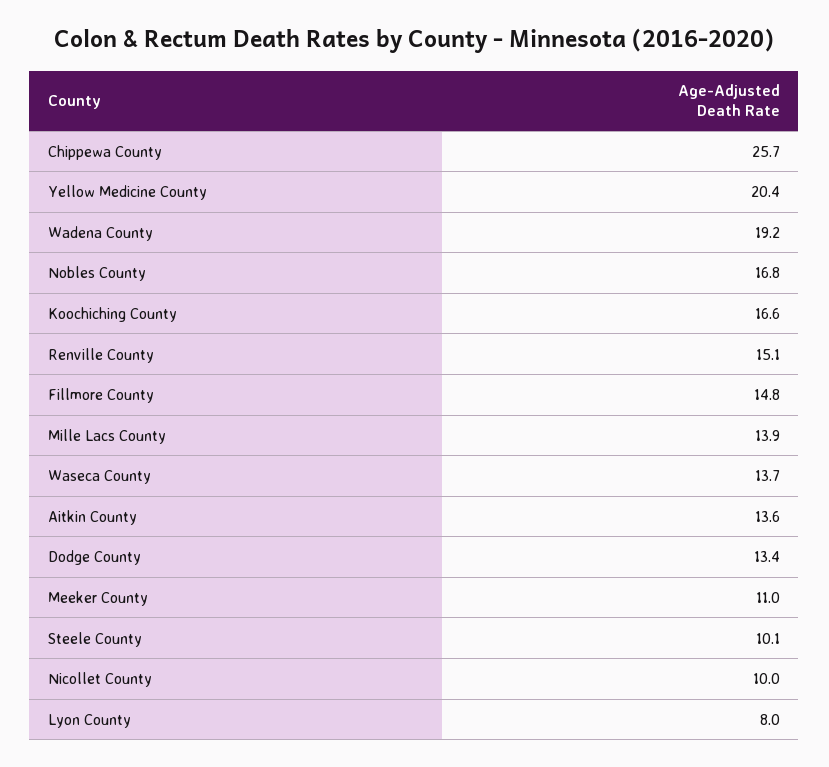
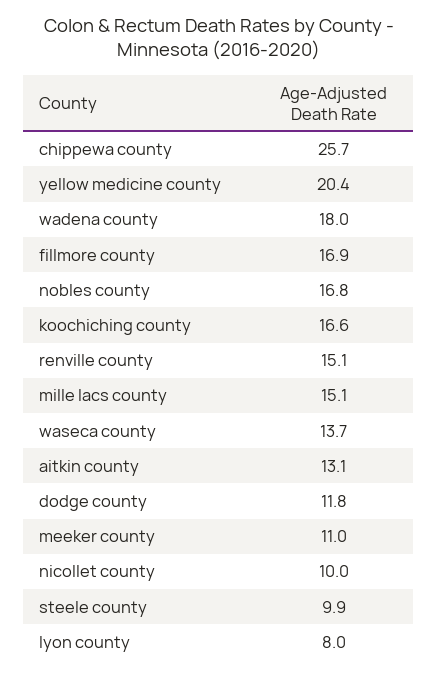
  {
    "Chippewa County": 25.7,
    "Yellow Medicine County": 20.4,
-   "Wadena County": 19.2,
+   "Wadena County": 18,
    "Nobles County": 16.8,
    "Koochiching County": 16.6,
    "Renville County": 15.1,
-   "Fillmore County": 14.8,
+   "Fillmore County": 16.9,
-   "Mille Lacs County": 13.9,
+   "Mille Lacs County": 15.1,
    "Waseca County": 13.7,
-   "Aitkin County": 13.6,
+   "Aitkin County": 13.1,
-   "Dodge County": 13.4,
+   "Dodge County": 11.8,
    "Meeker County": 11,
-   "Steele County": 10.1,
+   "Steele County": 9.9,
    "Nicollet County": 10,
    "Lyon County": 8
  }

